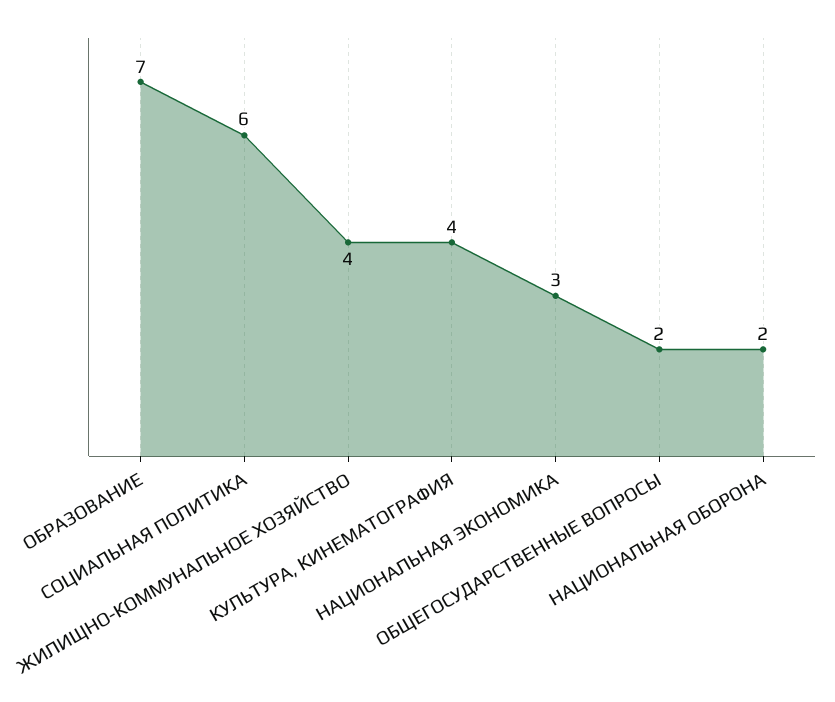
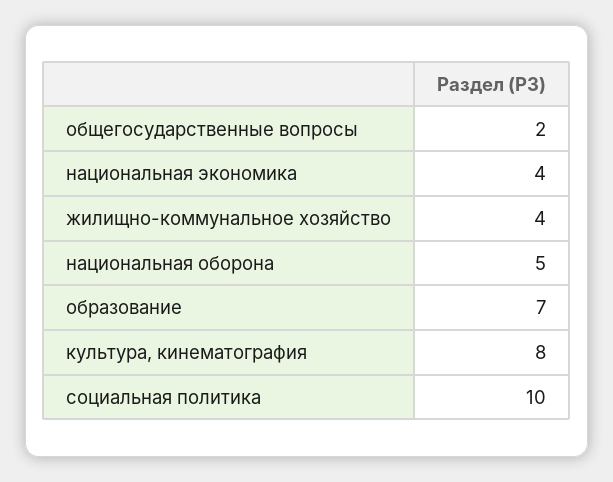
  {
    "ОБРАЗОВАНИЕ": 7,
-   "СОЦИАЛЬНАЯ ПОЛИТИКА": 6,
+   "СОЦИАЛЬНАЯ ПОЛИТИКА": 10,
    "ЖИЛИЩНО-КОММУНАЛЬНОЕ ХОЗЯЙСТВО": 4,
-   "КУЛЬТУРА, КИНЕМАТОГРАФИЯ": 4,
+   "КУЛЬТУРА, КИНЕМАТОГРАФИЯ": 8,
-   "НАЦИОНАЛЬНАЯ ЭКОНОМИКА": 3,
+   "НАЦИОНАЛЬНАЯ ЭКОНОМИКА": 4,
    "ОБЩЕГОСУДАРСТВЕННЫЕ ВОПРОСЫ": 2,
-   "НАЦИОНАЛЬНАЯ ОБОРОНА": 2
+   "НАЦИОНАЛЬНАЯ ОБОРОНА": 5
  }

